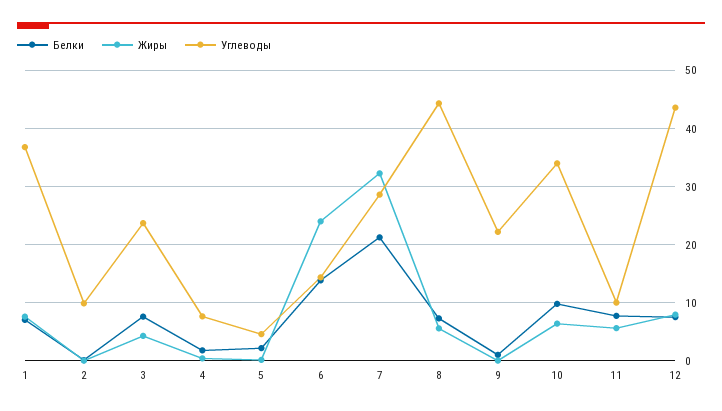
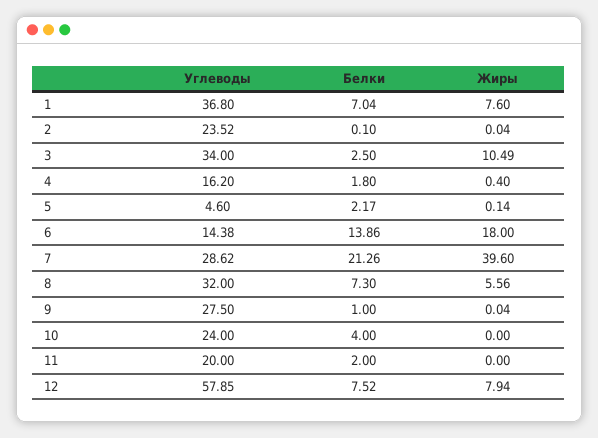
  {
    "Белки": {
      "1": 7.04,
      "2": 0.1,
-     "3": 8,
+     "3": 2.5,
      "4": 1.8,
      "5": 2.17,
      "6": 13.86,
      "7": 21.26,
      "8": 7.3,
      "9": 1,
-     "10": 10,
+     "10": 4,
-     "11": 8,
+     "11": 2,
      "12": 7.52
    },
    "Жиры": {
      "1": 7.6,
      "2": 0.04,
-     "3": 4,
+     "3": 10.49,
      "4": 0.4,
      "5": 0.14,
-     "6": 24,
+     "6": 18,
-     "7": 32,
+     "7": 39.6,
      "8": 5.56,
      "9": 0.04,
-     "10": 6,
+     "10": 0,
-     "11": 6,
+     "11": 0,
      "12": 7.94
    },
    "Углеводы": {
      "1": 36.8,
-     "2": 10,
+     "2": 23.52,
-     "3": 24,
+     "3": 34,
-     "4": 8,
+     "4": 16.2,
      "5": 4.6,
      "6": 14.38,
      "7": 28.62,
-     "8": 44,
+     "8": 32,
-     "9": 22,
+     "9": 27.5,
-     "10": 34,
+     "10": 24,
-     "11": 10,
+     "11": 20,
-     "12": 44
+     "12": 57.85
    }
  }

